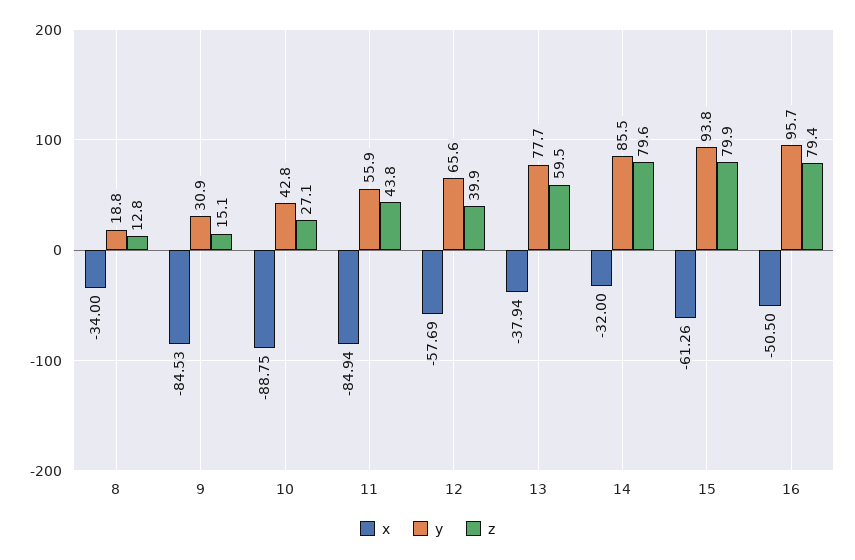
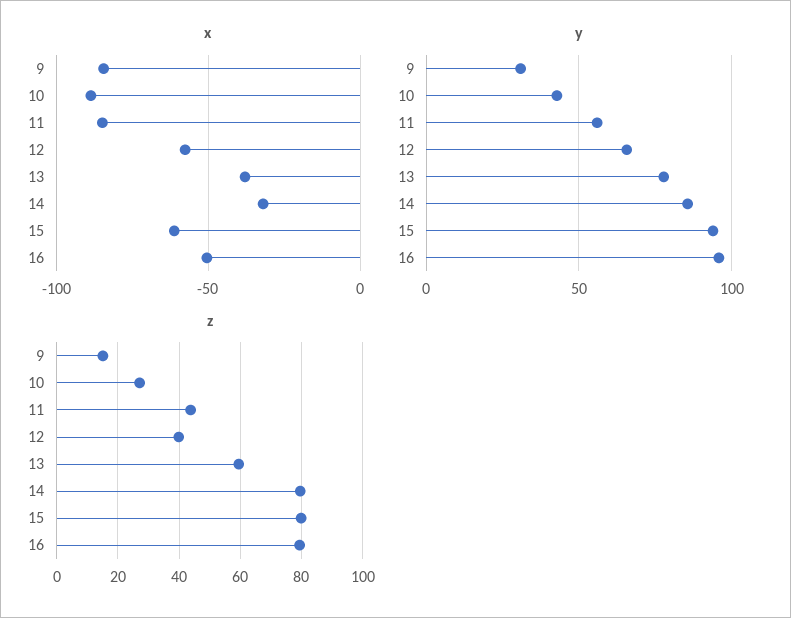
  {
    "x": {
-     "8": -34,
      "9": -84.53,
      "10": -88.75,
      "11": -84.94,
      "12": -57.69,
      "13": -37.94,
      "14": -32,
      "15": -61.26,
      "16": -50.5
    },
    "y": {
-     "8": 18.8,
      "9": 30.9,
      "10": 42.8,
      "11": 55.9,
      "12": 65.6,
      "13": 77.7,
      "14": 85.5,
      "15": 93.8,
      "16": 95.7
    },
    "z": {
-     "8": 12.8,
      "9": 15.1,
      "10": 27.1,
      "11": 43.8,
      "12": 39.9,
      "13": 59.5,
      "14": 79.6,
      "15": 79.9,
      "16": 79.4
    }
  }

